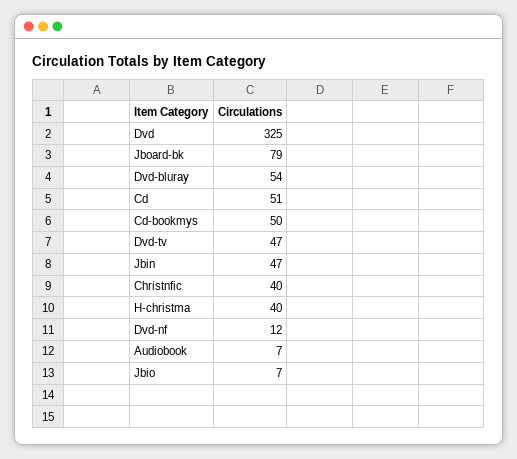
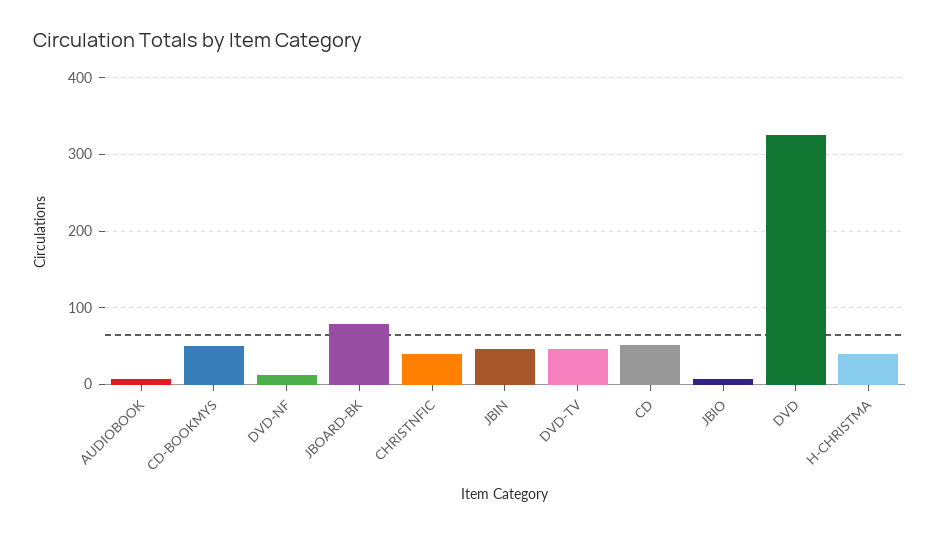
  {
    "Dvd": 325,
    "Jboard-bk": 79,
-   "Dvd-bluray": 54,
    "Cd": 51,
    "Cd-bookmys": 50,
    "Dvd-tv": 47,
    "Jbin": 47,
    "Christnfic": 40,
    "H-christma": 40,
    "Dvd-nf": 12,
    "Audiobook": 7,
    "Jbio": 7
  }

